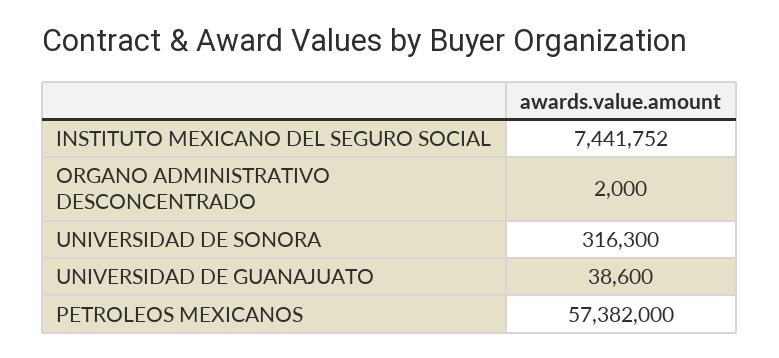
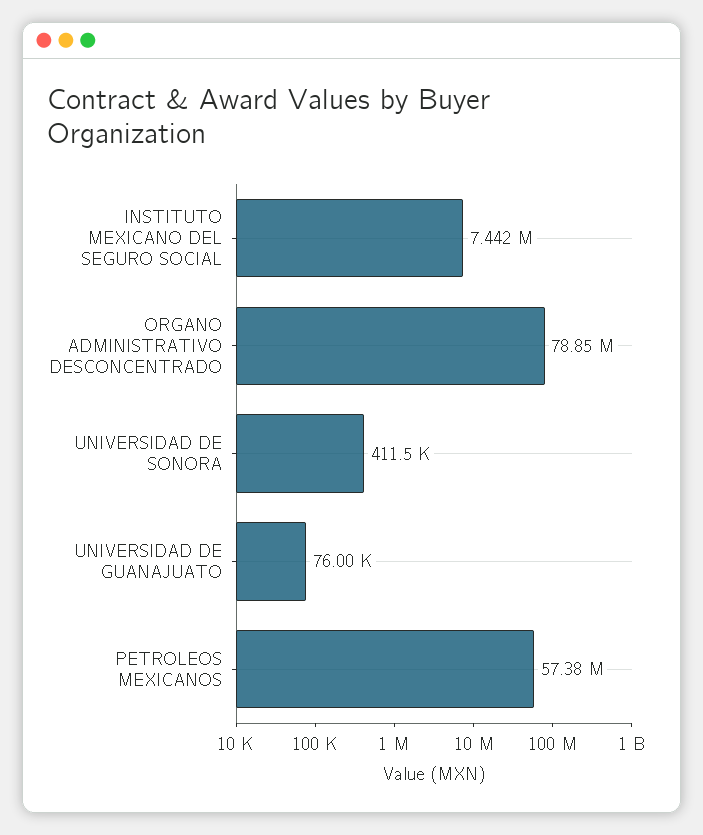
  {
    "INSTITUTO MEXICANO DEL SEGURO SOCIAL": 7441752,
-   "ORGANO ADMINISTRATIVO DESCONCENTRADO": 2000,
+   "ORGANO ADMINISTRATIVO DESCONCENTRADO": 78850000,
-   "UNIVERSIDAD DE SONORA": 316300,
+   "UNIVERSIDAD DE SONORA": 411500,
-   "UNIVERSIDAD DE GUANAJUATO": 38600,
+   "UNIVERSIDAD DE GUANAJUATO": 76000,
    "PETROLEOS MEXICANOS": 57382000
  }

